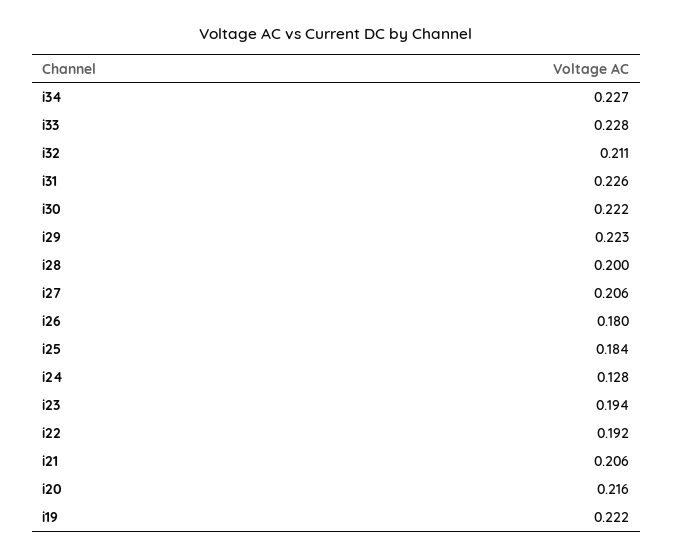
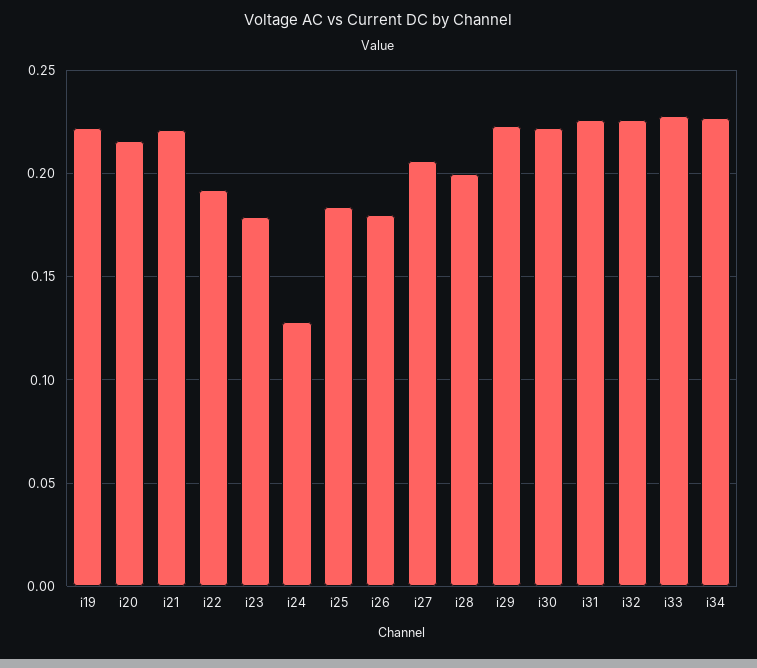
  {
    "i34": 0.227,
    "i33": 0.228,
-   "i32": 0.211,
+   "i32": 0.225,
    "i31": 0.226,
    "i30": 0.222,
    "i29": 0.223,
    "i28": 0.2,
    "i27": 0.206,
    "i26": 0.18,
    "i25": 0.184,
    "i24": 0.128,
-   "i23": 0.194,
+   "i23": 0.18,
    "i22": 0.192,
-   "i21": 0.206,
+   "i21": 0.22,
    "i20": 0.216,
    "i19": 0.222
  }

